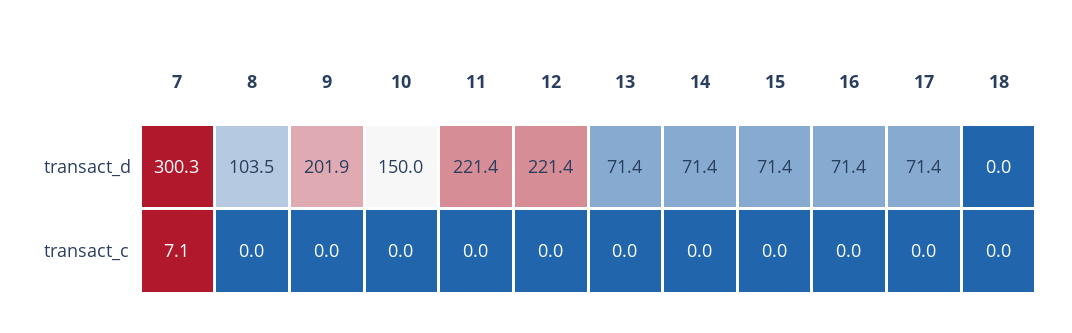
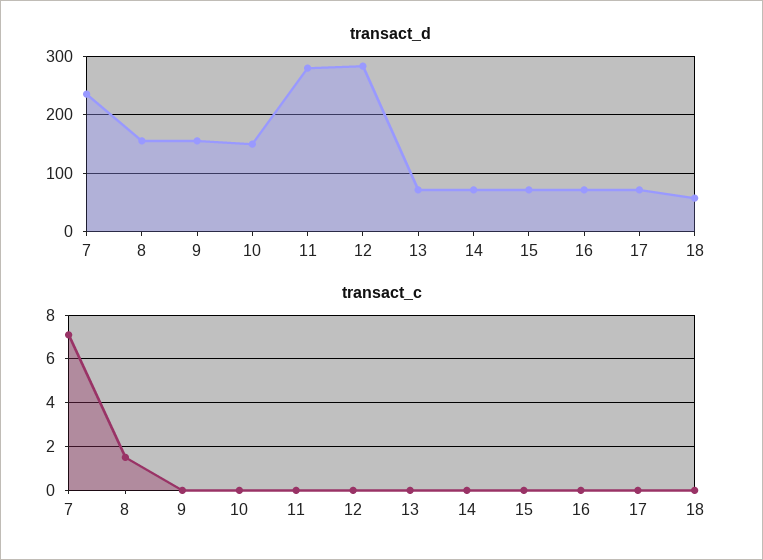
  {
    "transact_d": {
-     "7": 300.3,
+     "7": 240,
-     "8": 103.5,
+     "8": 160,
-     "9": 201.9,
+     "9": 160,
      "10": 150,
-     "11": 221.4,
+     "11": 280,
-     "12": 221.4,
+     "12": 280,
      "13": 71.4,
      "14": 71.4,
      "15": 71.4,
      "16": 71.4,
      "17": 71.4,
-     "18": 0
+     "18": 60
    },
    "transact_c": {
      "7": 7.1,
-     "8": 0,
+     "8": 1.5,
      "9": 0,
      "10": 0,
      "11": 0,
      "12": 0,
      "13": 0,
      "14": 0,
      "15": 0,
      "16": 0,
      "17": 0,
      "18": 0
    }
  }

